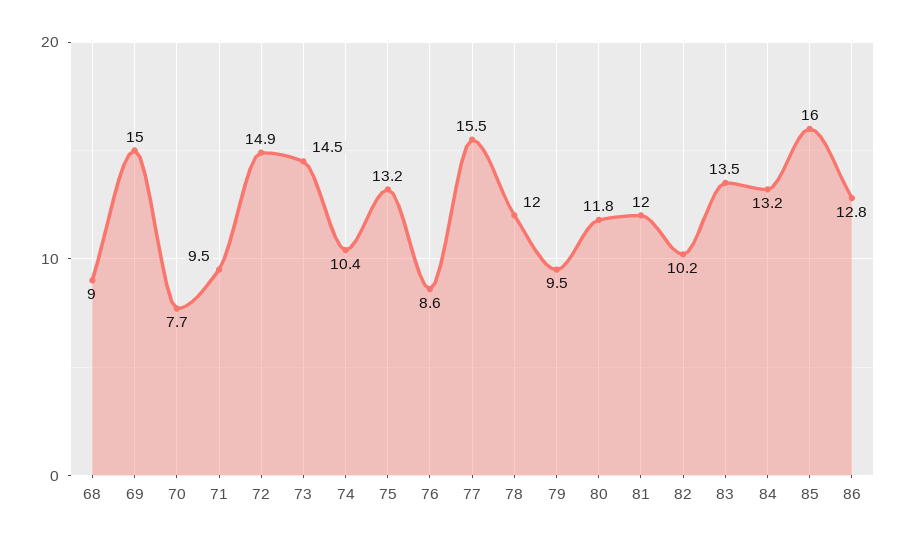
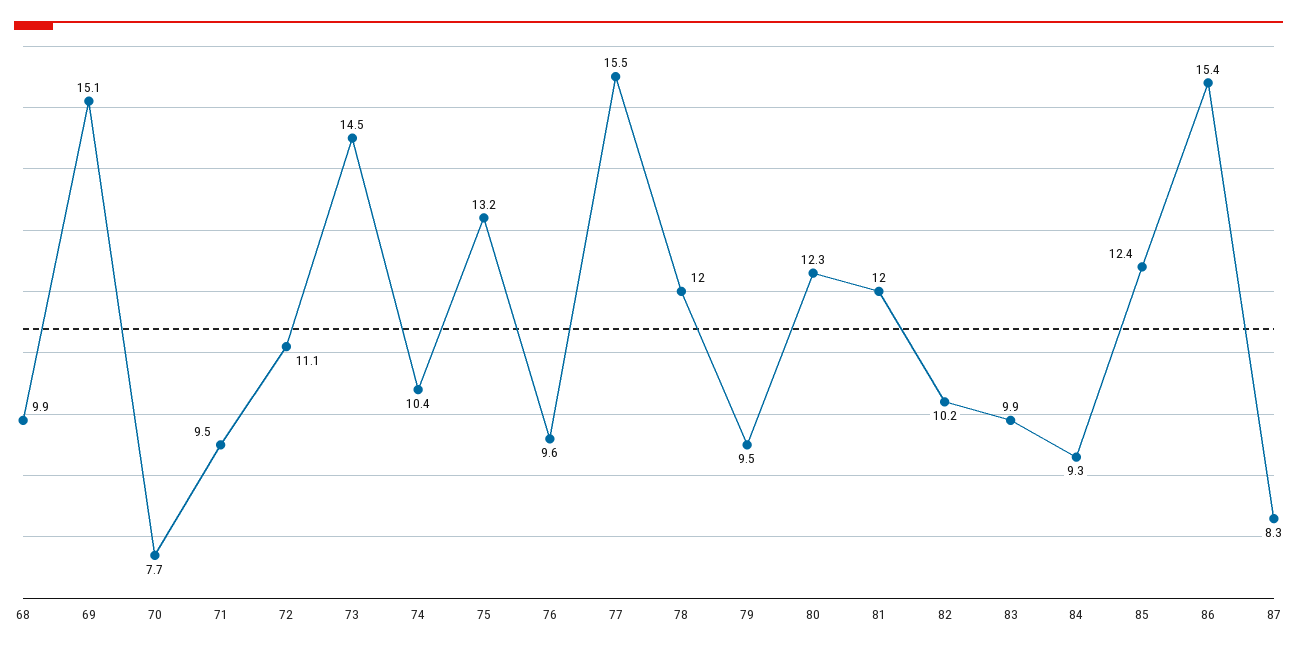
  {
-   "68": 9,
+   "68": 9.9,
-   "69": 15,
+   "69": 15.1,
    "70": 7.7,
    "71": 9.5,
-   "72": 14.9,
+   "72": 11.1,
    "73": 14.5,
    "74": 10.4,
    "75": 13.2,
-   "76": 8.6,
+   "76": 9.6,
    "77": 15.5,
    "78": 12,
    "79": 9.5,
-   "80": 11.8,
+   "80": 12.3,
    "81": 12,
    "82": 10.2,
-   "83": 13.5,
+   "83": 9.9,
-   "84": 13.2,
+   "84": 9.3,
-   "85": 16,
+   "85": 12.4,
-   "86": 12.8
+   "86": 15.4,
+   "87": 8.3
  }

